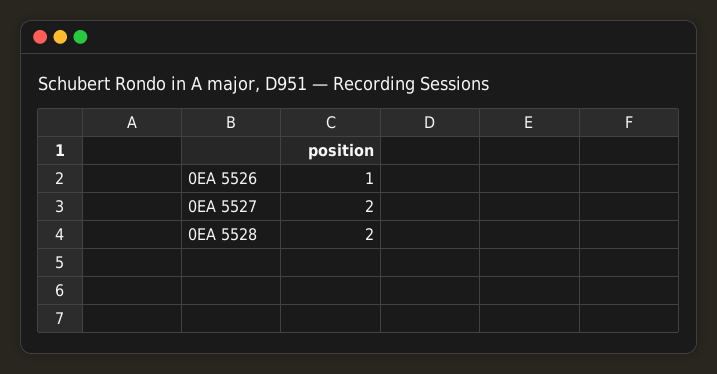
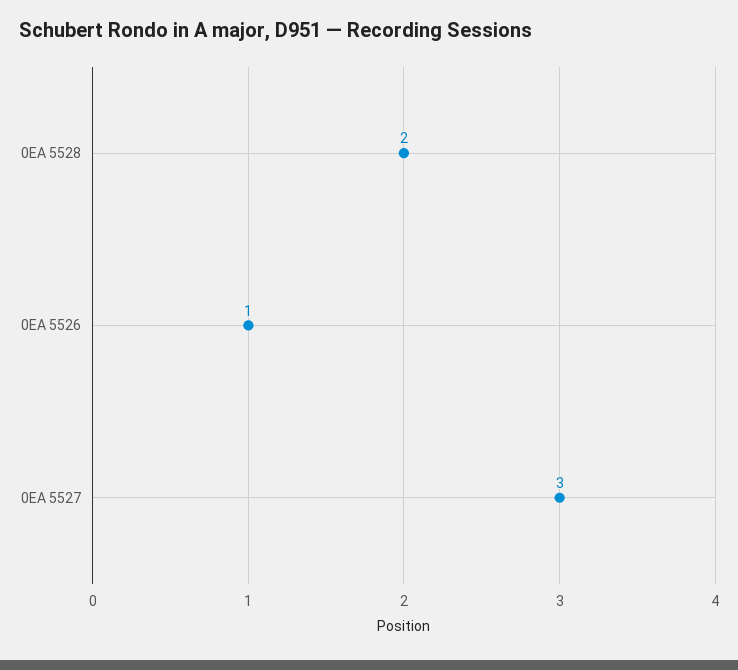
  {
    "0EA 5526": 1,
-   "0EA 5527": 2,
+   "0EA 5527": 3,
    "0EA 5528": 2
  }

